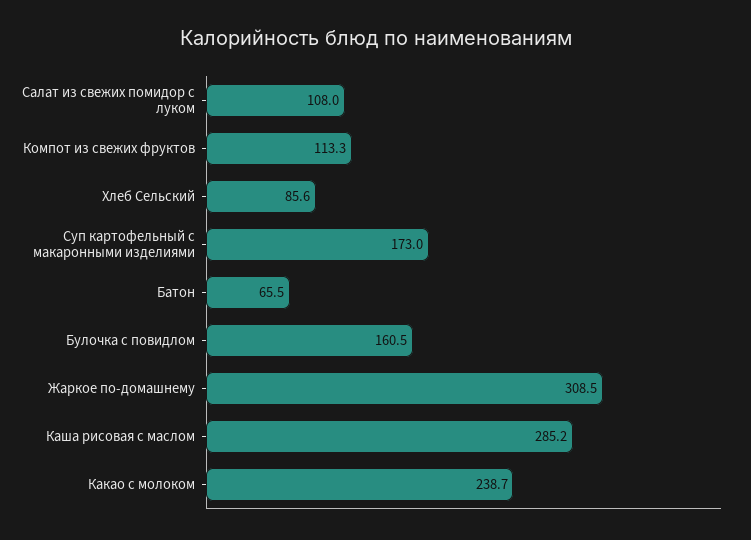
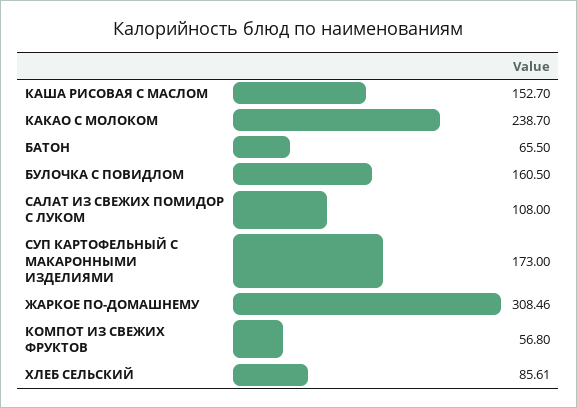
  {
    "Салат из свежих помидор с луком": 108,
-   "Компот из свежих фруктов": 113.3,
+   "Компот из свежих фруктов": 56.8,
    "Хлеб Сельский": 85.61,
    "Суп картофельный с макаронными изделиями": 173,
    "Батон": 65.5,
    "Булочка с повидлом": 160.5,
    "Жаркое по-домашнему": 308.46,
-   "Каша рисовая с маслом": 285.2,
+   "Каша рисовая с маслом": 152.7,
    "Какао с молоком": 238.7
  }

